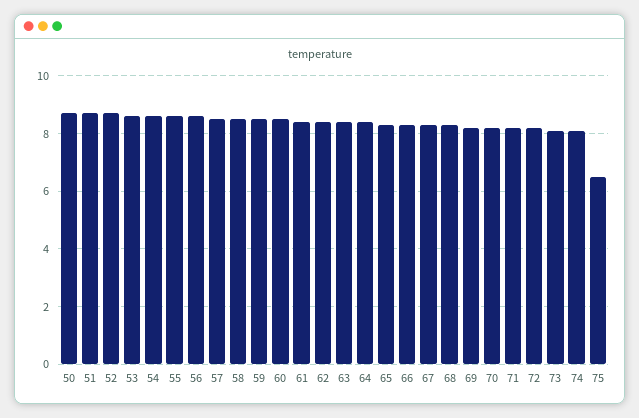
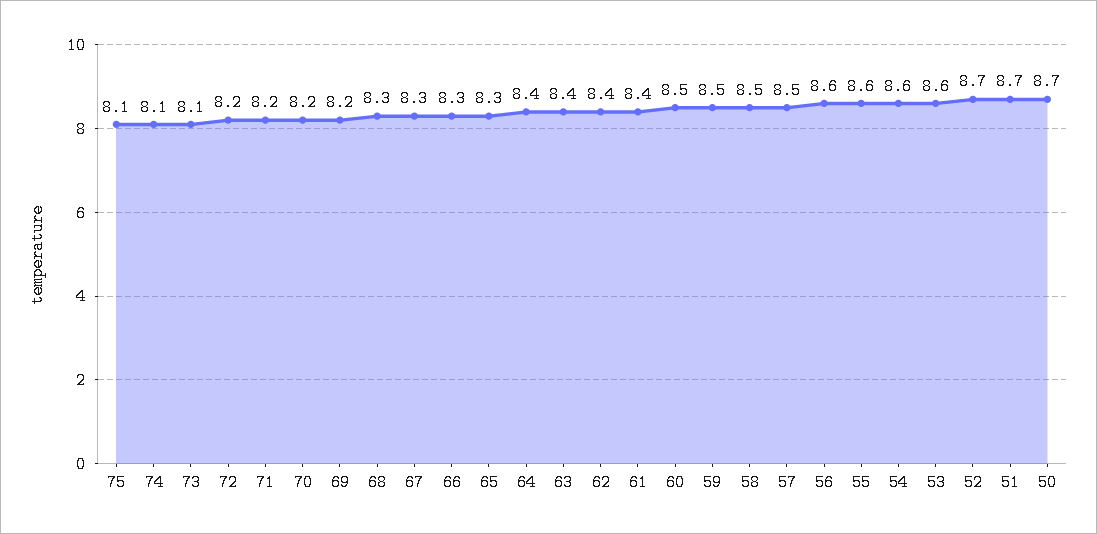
  {
    "50": 8.7,
    "51": 8.7,
    "52": 8.7,
    "53": 8.6,
    "54": 8.6,
    "55": 8.6,
    "56": 8.6,
    "57": 8.5,
    "58": 8.5,
    "59": 8.5,
    "60": 8.5,
    "61": 8.4,
    "62": 8.4,
    "63": 8.4,
    "64": 8.4,
    "65": 8.3,
    "66": 8.3,
    "67": 8.3,
    "68": 8.3,
    "69": 8.2,
    "70": 8.2,
    "71": 8.2,
    "72": 8.2,
    "73": 8.1,
    "74": 8.1,
-   "75": 6.5
+   "75": 8.1
  }

